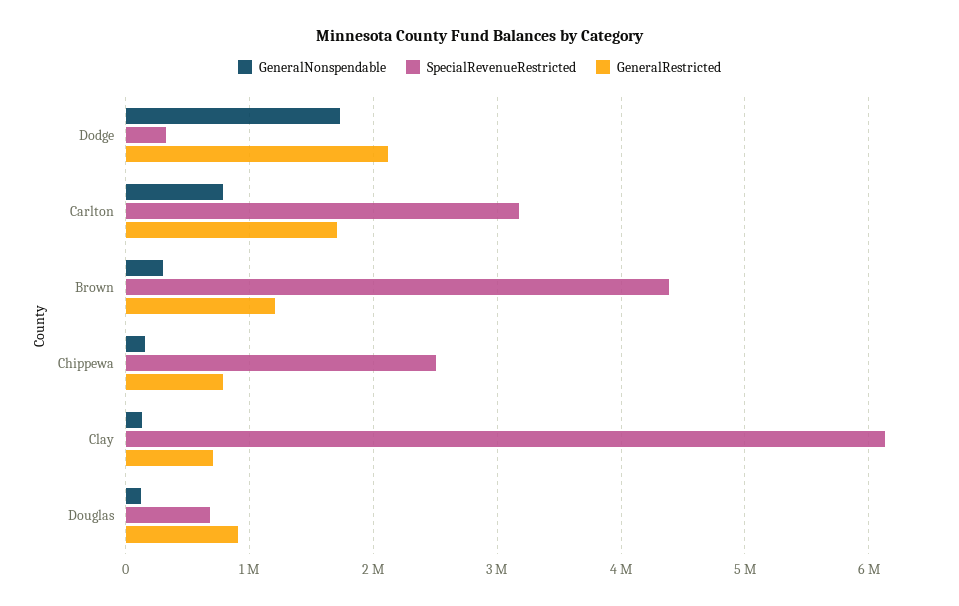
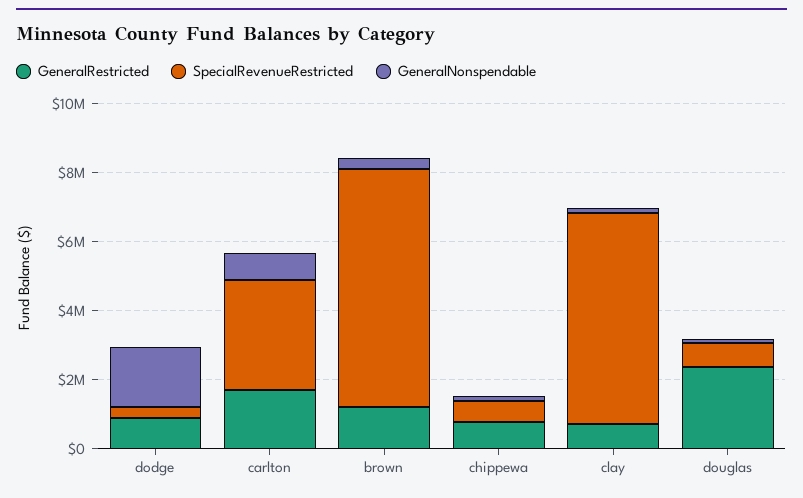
  {
    "GeneralNonspendable": {
      "Dodge": 1700000,
      "Carlton": 800000,
      "Brown": 300000,
      "Chippewa": 200000,
      "Clay": 100000,
      "Douglas": 100000
    },
    "SpecialRevenueRestricted": {
      "Dodge": 300000,
      "Carlton": 3200000,
-     "Brown": 4400000,
+     "Brown": 7000000,
-     "Chippewa": 2500000,
+     "Chippewa": 500000,
      "Clay": 6100000,
      "Douglas": 700000
    },
    "GeneralRestricted": {
-     "Dodge": 2100000,
+     "Dodge": 1000000,
      "Carlton": 1700000,
      "Brown": 1200000,
      "Chippewa": 800000,
      "Clay": 700000,
-     "Douglas": 900000
+     "Douglas": 2500000
    }
  }

